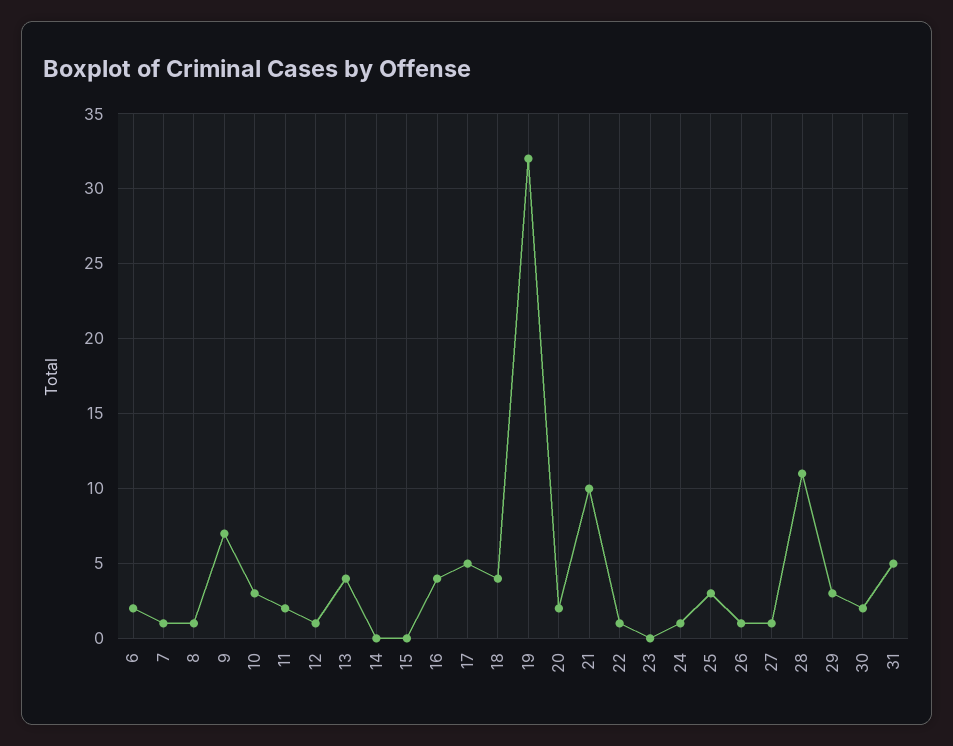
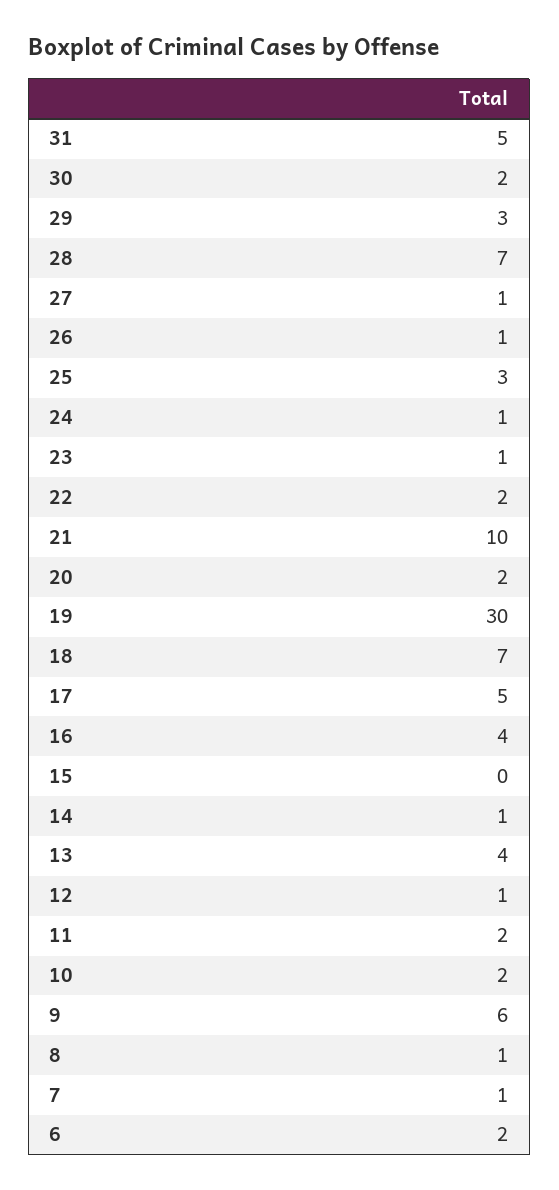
  {
    "6": 2,
    "7": 1,
    "8": 1,
-   "9": 7,
+   "9": 6,
-   "10": 3,
+   "10": 2,
    "11": 2,
    "12": 1,
    "13": 4,
-   "14": 0,
+   "14": 1,
    "15": 0,
    "16": 4,
    "17": 5,
-   "18": 4,
+   "18": 7,
-   "19": 32,
+   "19": 30,
    "20": 2,
    "21": 10,
-   "22": 1,
+   "22": 2,
-   "23": 0,
+   "23": 1,
    "24": 1,
    "25": 3,
    "26": 1,
    "27": 1,
-   "28": 11,
+   "28": 7,
    "29": 3,
    "30": 2,
    "31": 5
  }

